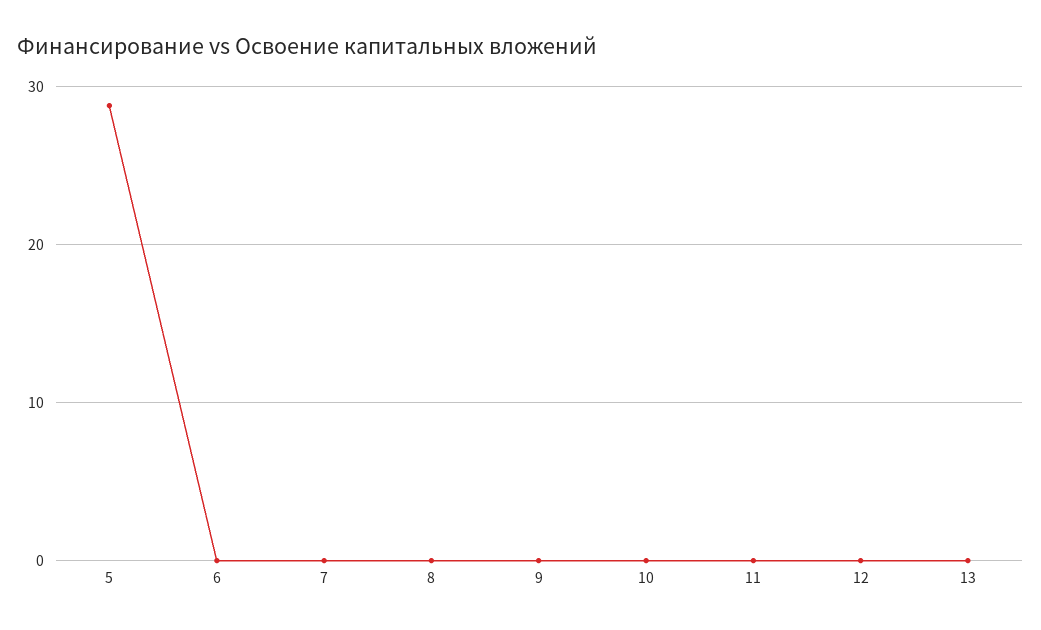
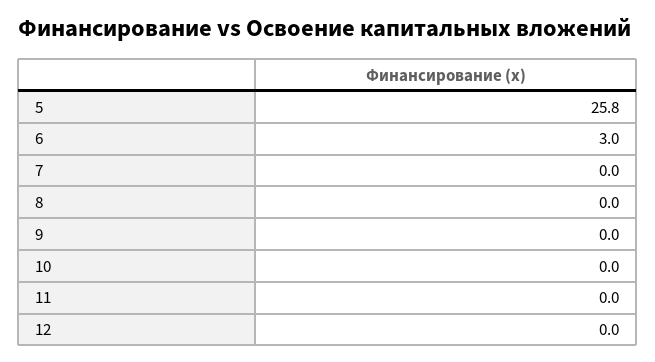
  {
-   "5": 29,
+   "5": 25.8,
-   "6": 0,
+   "6": 3,
    "7": 0,
    "8": 0,
    "9": 0,
    "10": 0,
    "11": 0,
-   "12": 0,
+   "12": 0
-   "13": 0
  }

